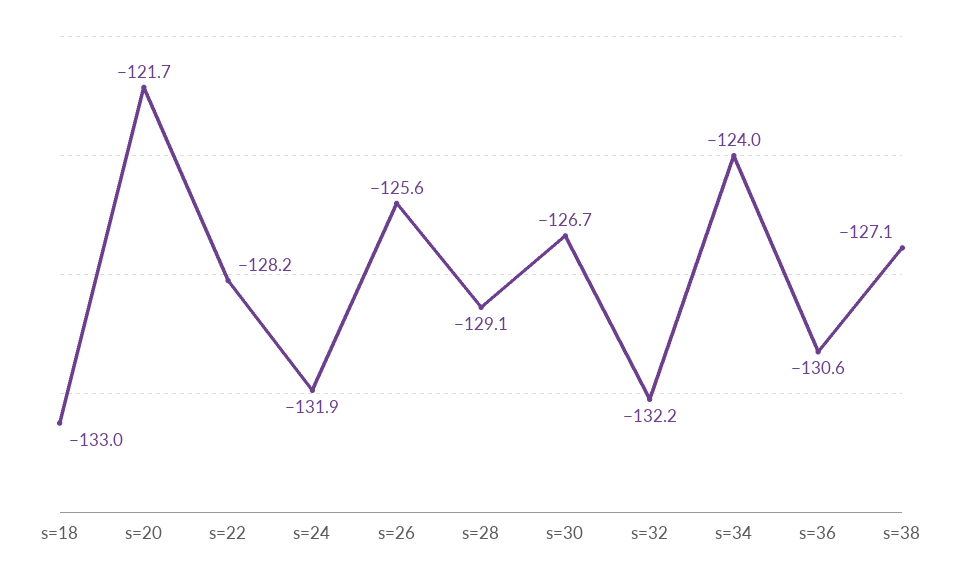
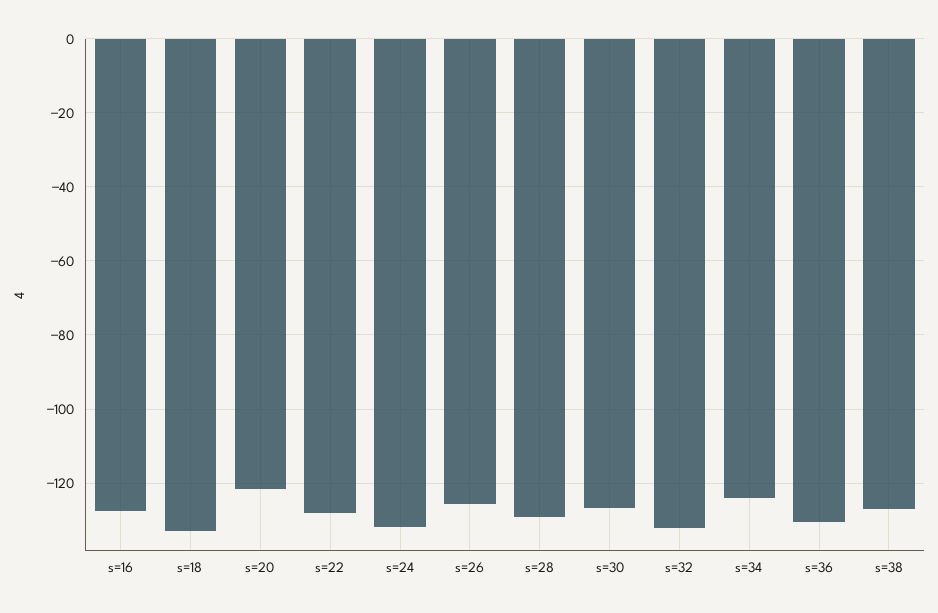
  {
    "s=18": -133,
    "s=20": -121.7,
    "s=22": -128.2,
    "s=24": -131.9,
    "s=26": -125.6,
    "s=28": -129.1,
    "s=30": -126.7,
    "s=32": -132.2,
    "s=34": -124,
    "s=36": -130.6,
-   "s=38": -127.1
+   "s=38": -127.1,
+   "s=16": -128
  }

